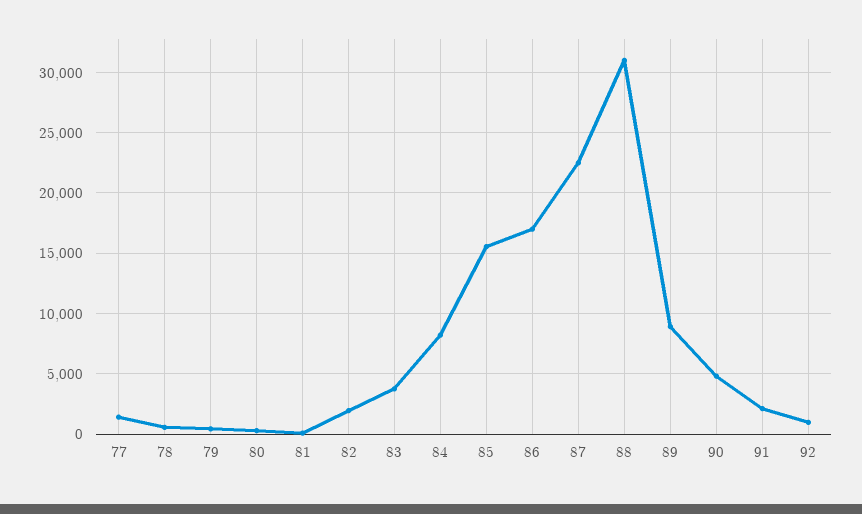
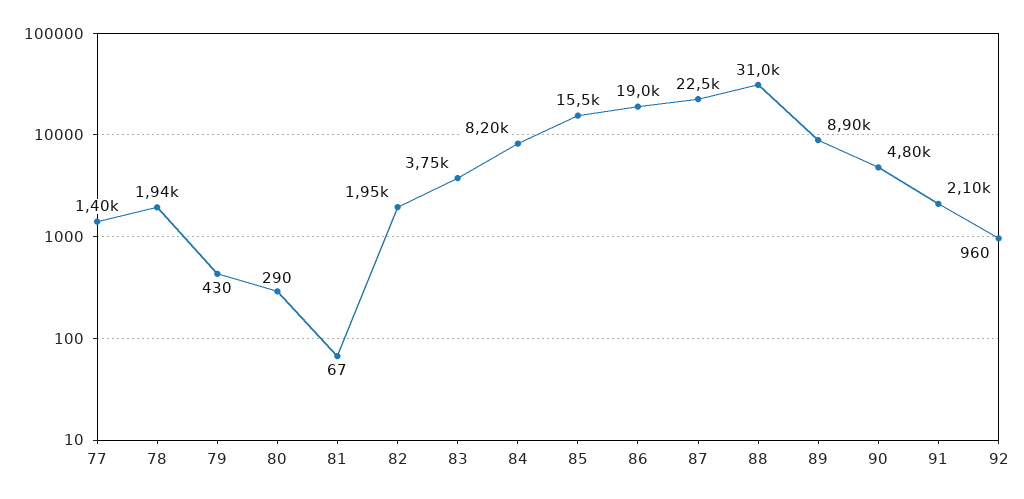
  {
    "77": 1400,
-   "78": 500,
+   "78": 1940,
    "79": 430,
    "80": 290,
    "81": 67,
    "82": 1950,
    "83": 3750,
    "84": 8200,
    "85": 15500,
-   "86": 17000,
+   "86": 19000,
    "87": 22500,
    "88": 31000,
    "89": 8900,
    "90": 4800,
    "91": 2100,
    "92": 960
  }

